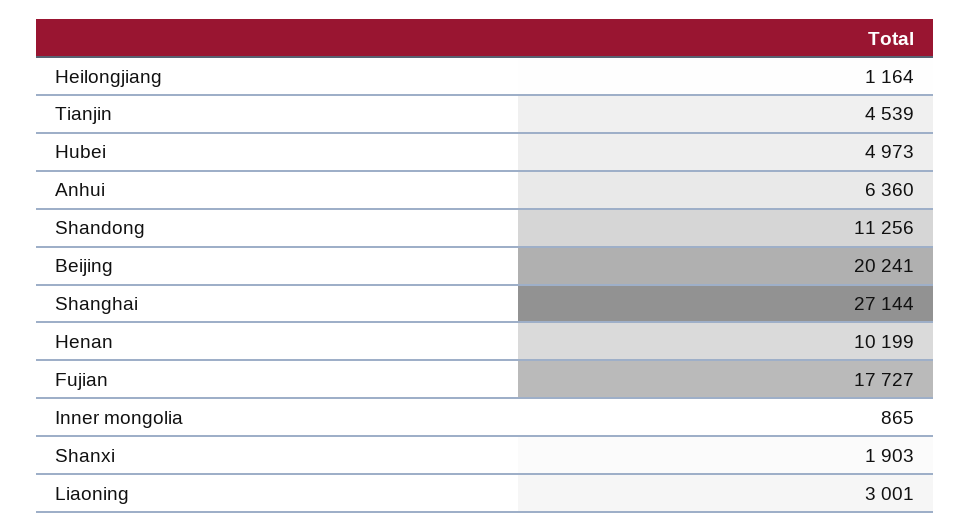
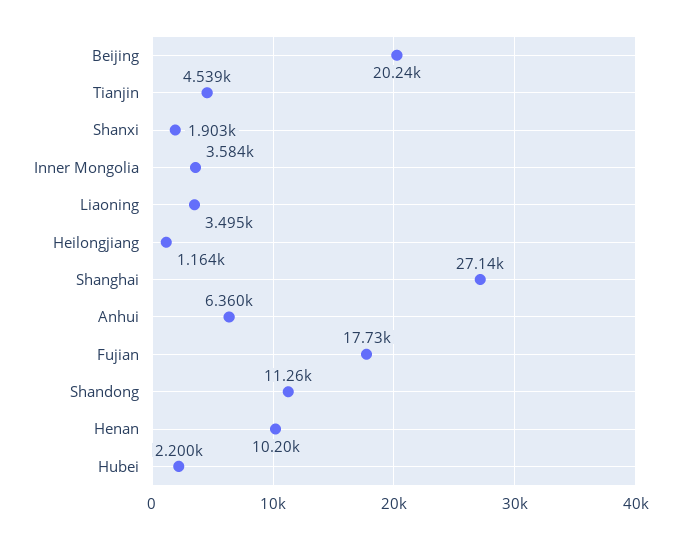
  {
    "Heilongjiang": 1164,
    "Tianjin": 4539,
-   "Hubei": 4973,
+   "Hubei": 2200,
    "Anhui": 6360,
    "Shandong": 11256,
    "Beijing": 20241,
    "Shanghai": 27144,
    "Henan": 10199,
    "Fujian": 17727,
-   "Inner mongolia": 865,
+   "Inner mongolia": 3584,
    "Shanxi": 1903,
-   "Liaoning": 3001
+   "Liaoning": 3495
  }

